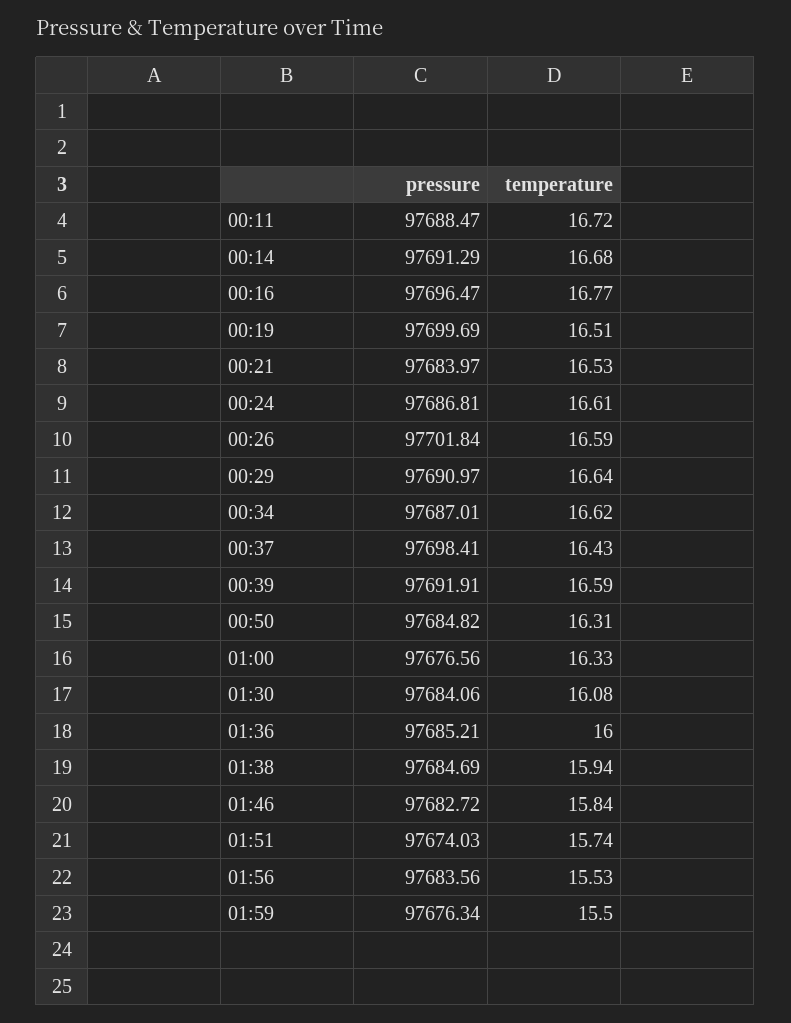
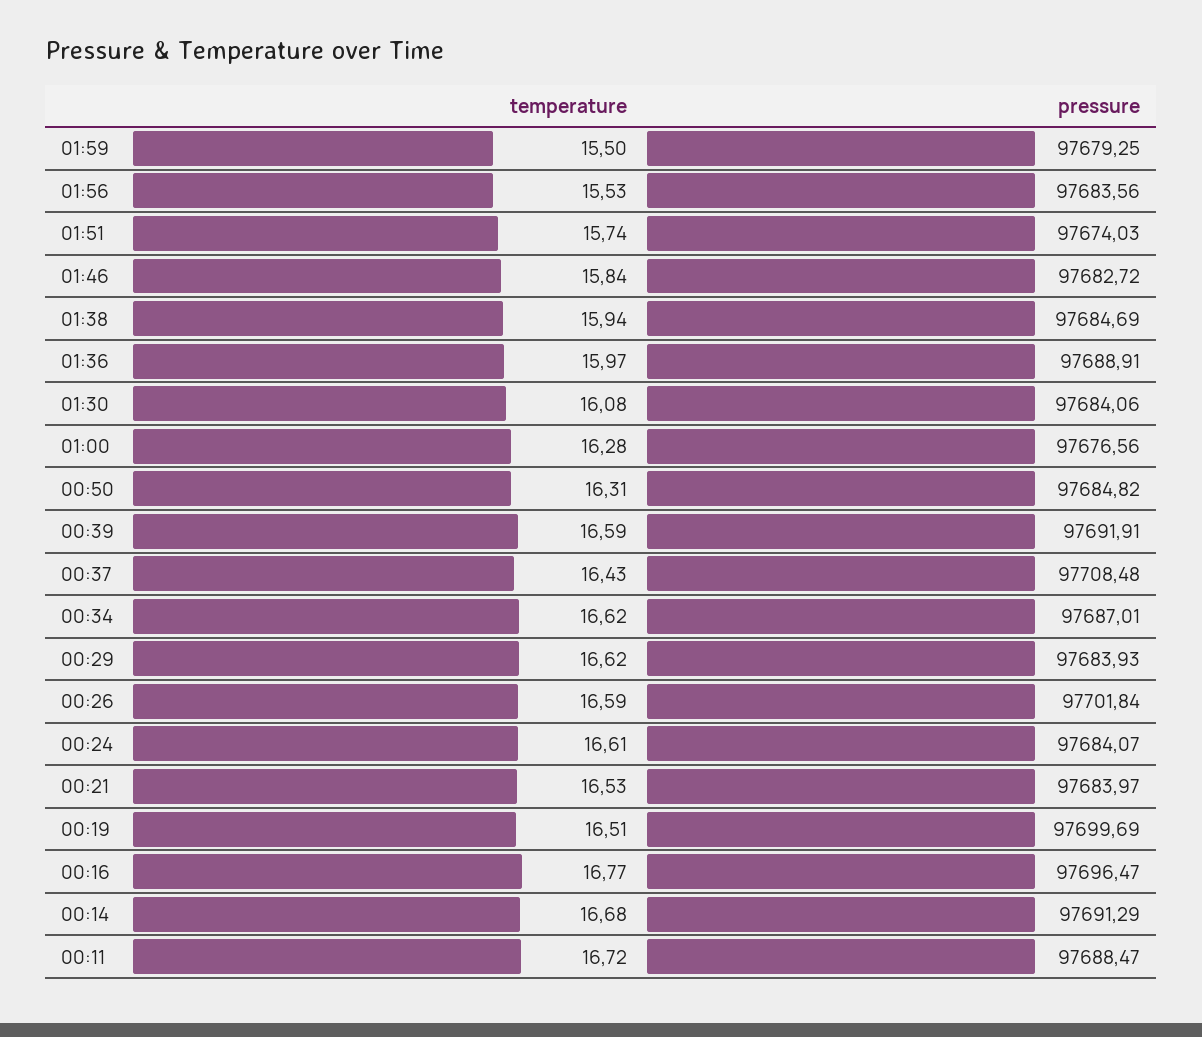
  {
    "pressure": {
      "00:11": 97688.47,
      "00:14": 97691.29,
      "00:16": 97696.47,
      "00:19": 97699.69,
      "00:21": 97683.97,
-     "00:24": 97686.81,
+     "00:24": 97684.07,
      "00:26": 97701.84,
-     "00:29": 97690.97,
+     "00:29": 97683.93,
      "00:34": 97687.01,
-     "00:37": 97698.41,
+     "00:37": 97708.48,
      "00:39": 97691.91,
      "00:50": 97684.82,
      "01:00": 97676.56,
      "01:30": 97684.06,
-     "01:36": 97685.21,
+     "01:36": 97688.91,
      "01:38": 97684.69,
      "01:46": 97682.72,
      "01:51": 97674.03,
      "01:56": 97683.56,
-     "01:59": 97676.34
+     "01:59": 97679.25
    },
    "temperature": {
      "00:11": 16.72,
      "00:14": 16.68,
      "00:16": 16.77,
      "00:19": 16.51,
      "00:21": 16.53,
      "00:24": 16.61,
      "00:26": 16.59,
-     "00:29": 16.64,
+     "00:29": 16.62,
      "00:34": 16.62,
      "00:37": 16.43,
      "00:39": 16.59,
      "00:50": 16.31,
-     "01:00": 16.33,
+     "01:00": 16.28,
      "01:30": 16.08,
-     "01:36": 16,
+     "01:36": 15.97,
      "01:38": 15.94,
      "01:46": 15.84,
      "01:51": 15.74,
      "01:56": 15.53,
      "01:59": 15.5
    }
  }

